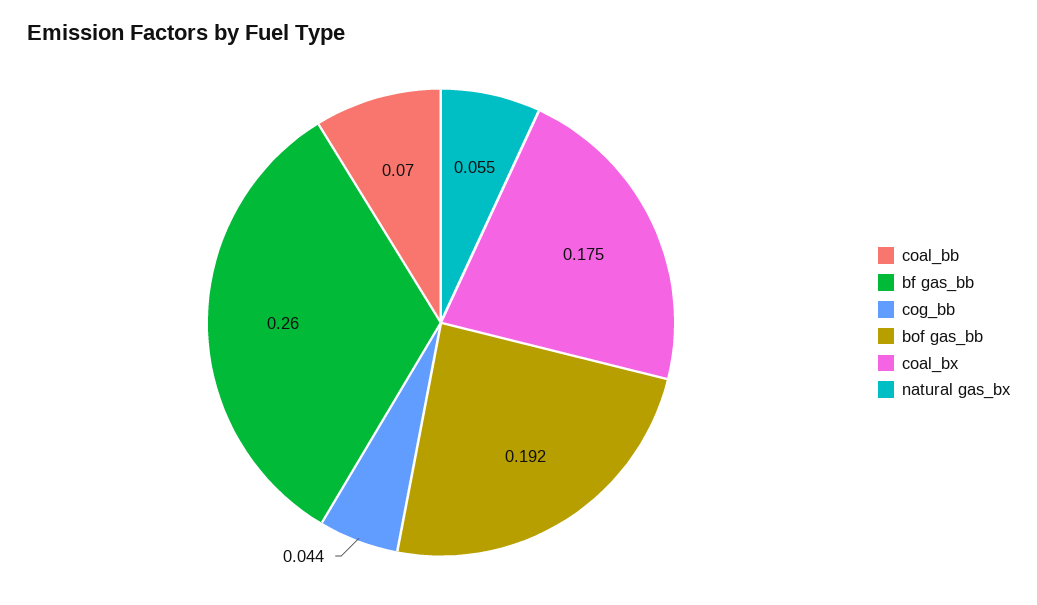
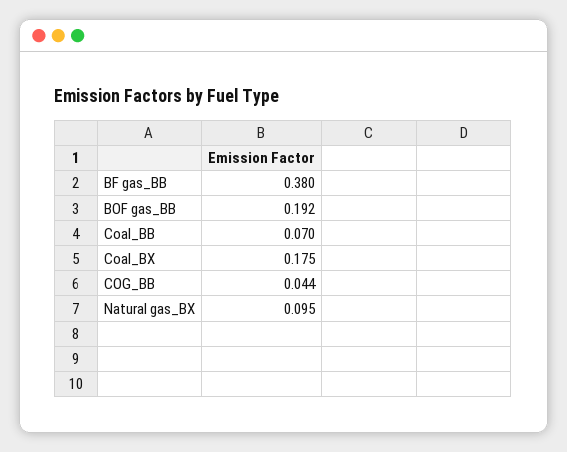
  {
    "coal_bb": 0.07,
-   "bf gas_bb": 0.26,
+   "bf gas_bb": 0.38,
    "cog_bb": 0.044,
    "bof gas_bb": 0.192,
    "coal_bx": 0.175,
-   "natural gas_bx": 0.055
+   "natural gas_bx": 0.095
  }

